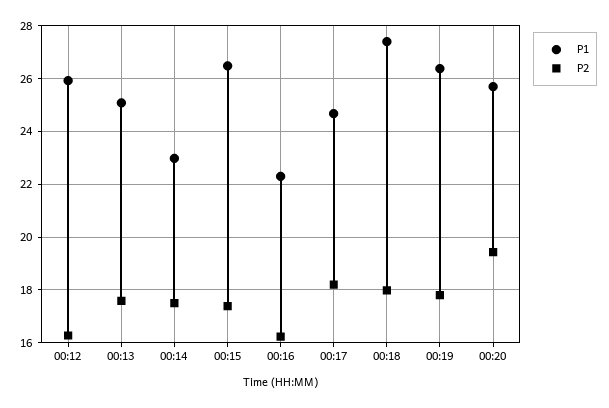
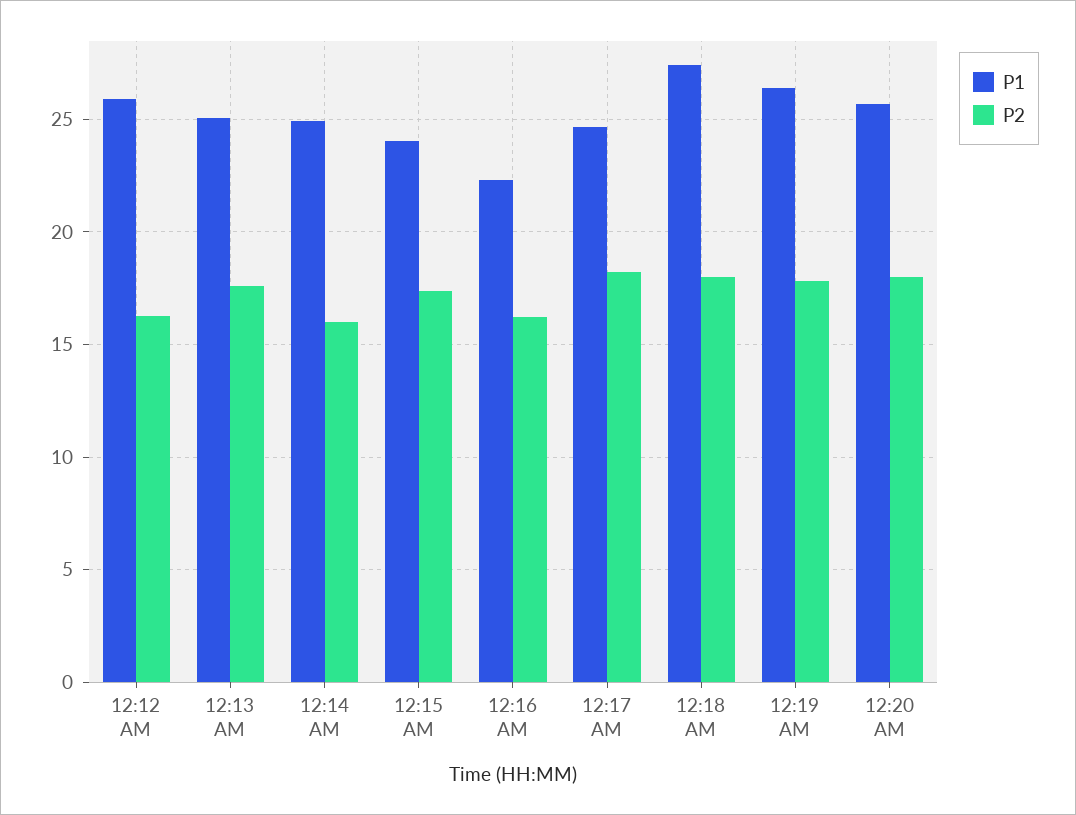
  {
    "P1": {
      "00:12": 26,
      "00:13": 25,
-     "00:14": 23,
+     "00:14": 25,
-     "00:15": 26.5,
+     "00:15": 24,
      "00:16": 22.25,
      "00:17": 24.75,
      "00:18": 27.5,
      "00:19": 26.5,
      "00:20": 25.75
    },
    "P2": {
      "00:12": 16.25,
      "00:13": 17.5,
-     "00:14": 17.5,
+     "00:14": 16,
      "00:15": 17.5,
      "00:16": 16.25,
      "00:17": 18.25,
      "00:18": 18,
      "00:19": 17.75,
-     "00:20": 19.5
+     "00:20": 18
    }
  }

